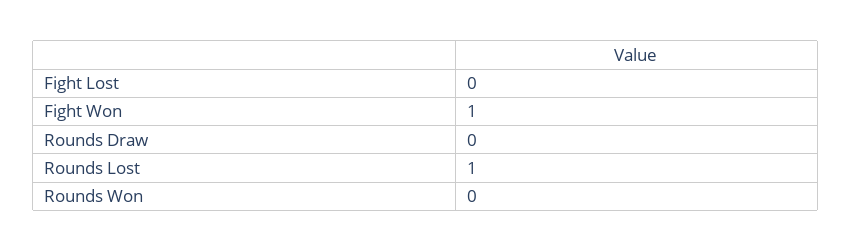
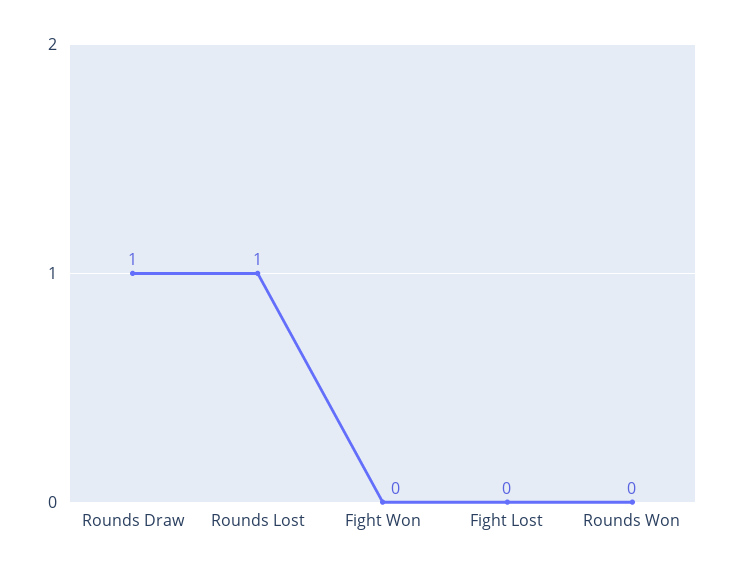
  {
    "Fight Lost": 0,
-   "Fight Won": 1,
+   "Fight Won": 0,
-   "Rounds Draw": 0,
+   "Rounds Draw": 1,
    "Rounds Lost": 1,
    "Rounds Won": 0
  }

